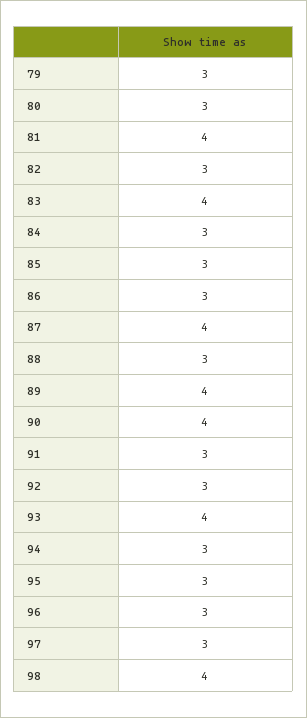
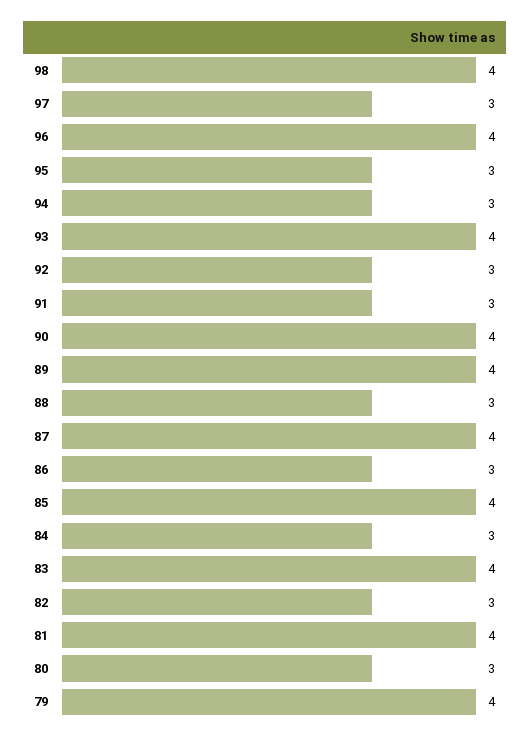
  {
-   "79": 3,
+   "79": 4,
    "80": 3,
    "81": 4,
    "82": 3,
    "83": 4,
    "84": 3,
-   "85": 3,
+   "85": 4,
    "86": 3,
    "87": 4,
    "88": 3,
    "89": 4,
    "90": 4,
    "91": 3,
    "92": 3,
    "93": 4,
    "94": 3,
    "95": 3,
-   "96": 3,
+   "96": 4,
    "97": 3,
    "98": 4
  }

